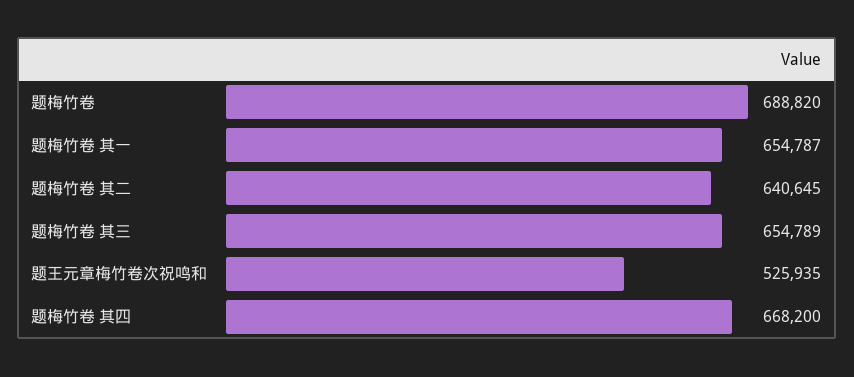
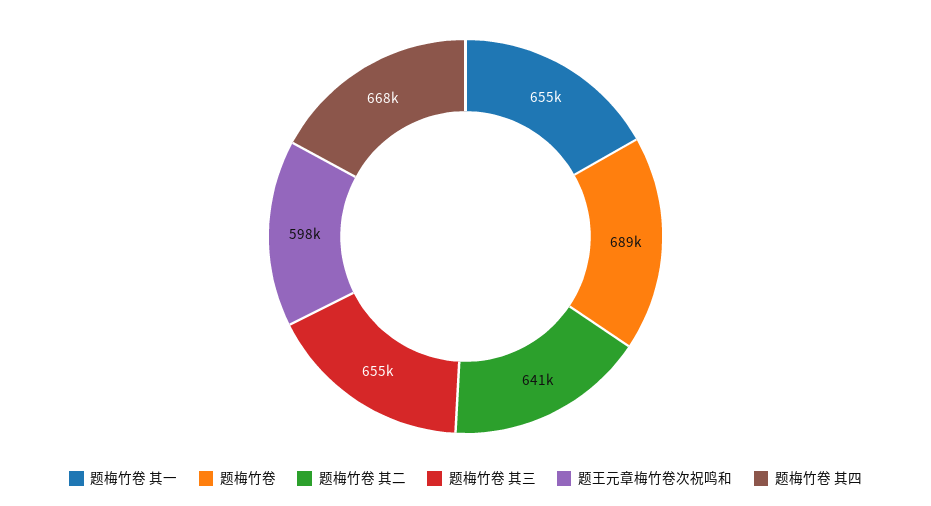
  {
    "题梅竹卷": 688820,
    "题梅竹卷 其一": 654787,
    "题梅竹卷 其二": 640645,
    "题梅竹卷 其三": 654789,
-   "题王元章梅竹卷次祝鸣和": 525935,
+   "题王元章梅竹卷次祝鸣和": 598000,
    "题梅竹卷 其四": 668200
  }

